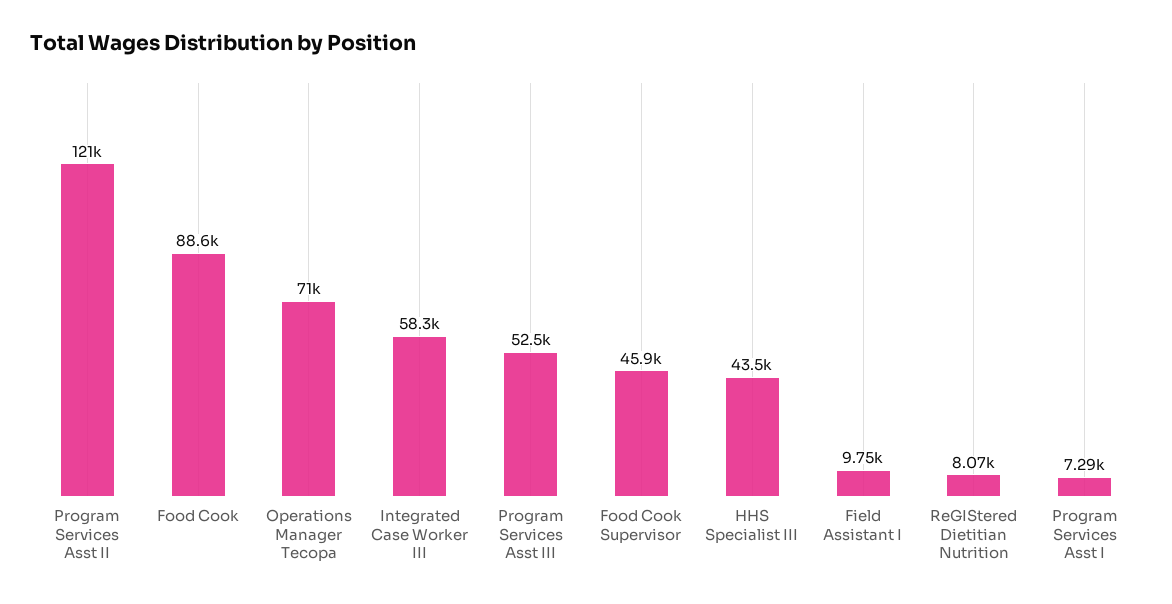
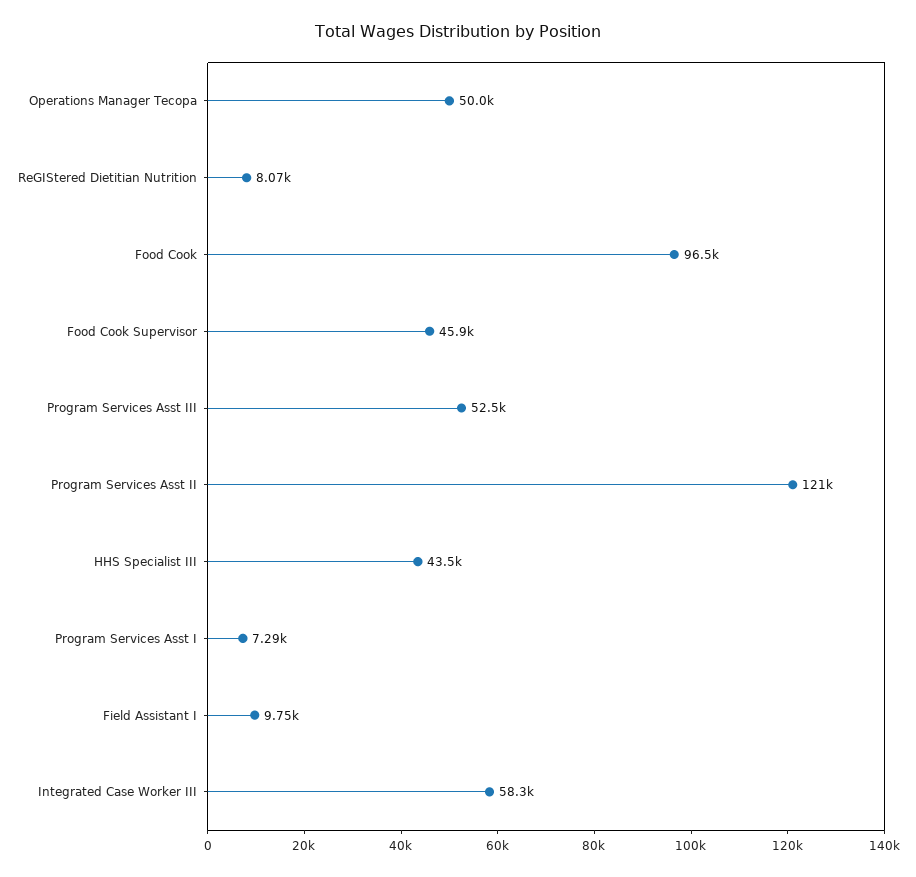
  {
    "Program Services Asst II": 121000,
-   "Food Cook": 88600,
+   "Food Cook": 96500,
-   "Operations Manager Tecopa": 71000,
+   "Operations Manager Tecopa": 50000,
    "Integrated Case Worker III": 58300,
    "Program Services Asst III": 52500,
    "Food Cook Supervisor": 45900,
    "HHS Specialist III": 43500,
    "Field Assistant I": 9750,
    "ReGIStered Dietitian Nutrition": 8070,
    "Program Services Asst I": 7290
  }

